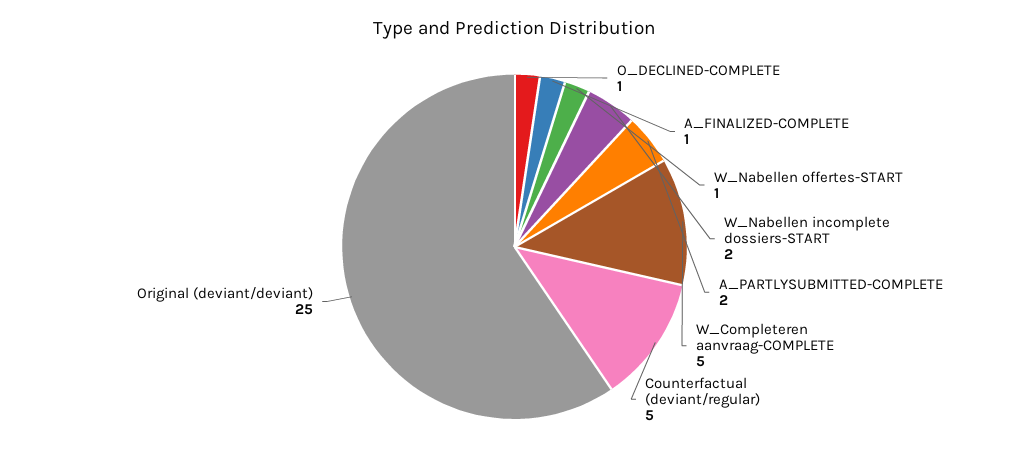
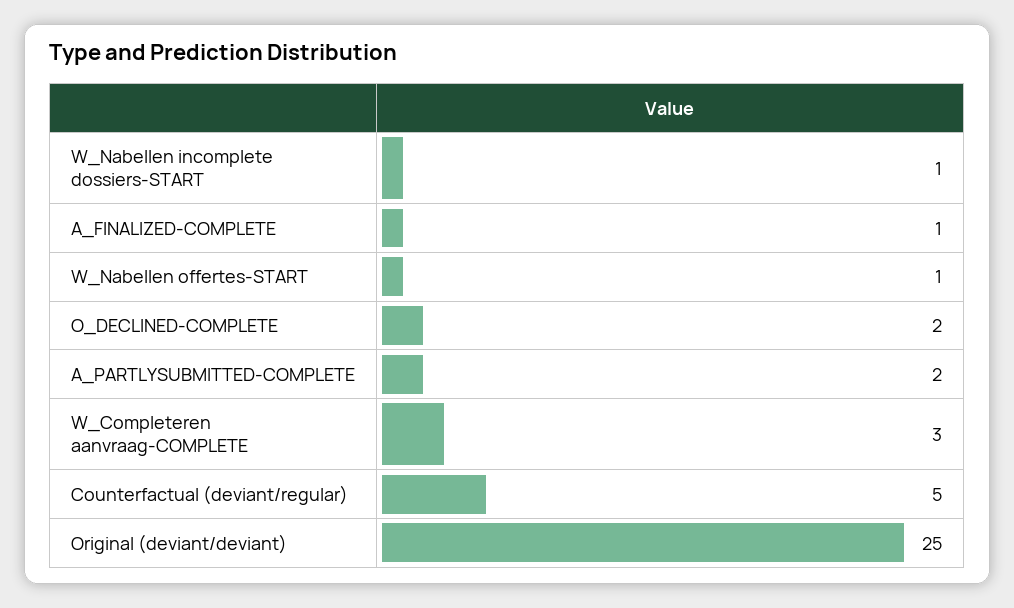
  {
-   "O_DECLINED-COMPLETE": 1,
+   "O_DECLINED-COMPLETE": 2,
    "A_FINALIZED-COMPLETE": 1,
    "W_Nabellen offertes-START": 1,
-   "W_Nabellen incomplete dossiers-START": 2,
+   "W_Nabellen incomplete dossiers-START": 1,
    "A_PARTLYSUBMITTED-COMPLETE": 2,
-   "W_Completeren aanvraag-COMPLETE": 5,
+   "W_Completeren aanvraag-COMPLETE": 3,
    "Counterfactual (deviant/regular)": 5,
    "Original (deviant/deviant)": 25
  }

